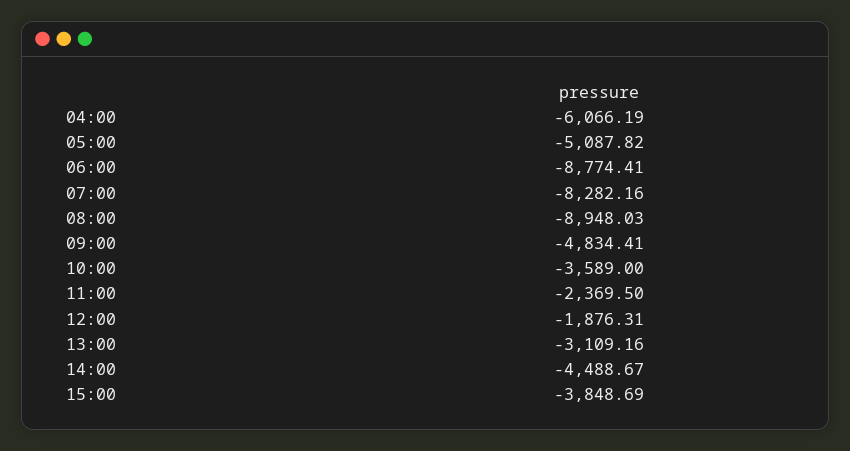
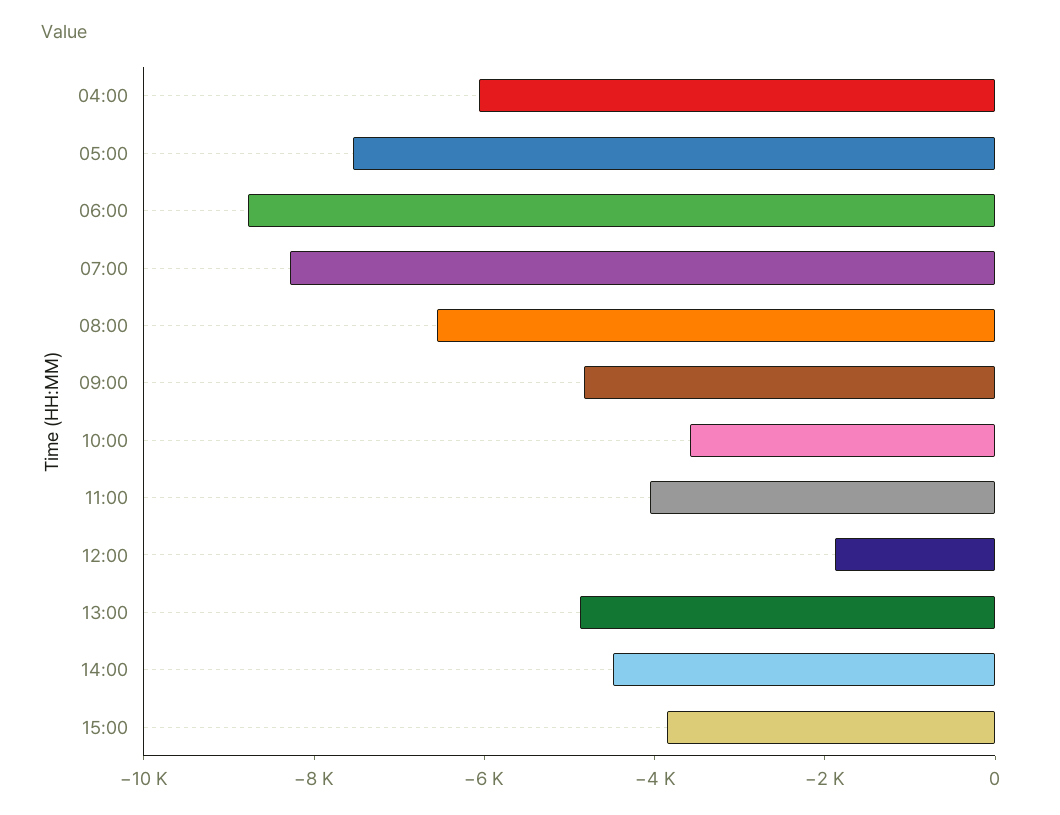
  {
    "04:00": -6066.19,
-   "05:00": -5087.82,
+   "05:00": -7500,
    "06:00": -8774.41,
    "07:00": -8282.16,
-   "08:00": -8948.03,
+   "08:00": -6500,
    "09:00": -4834.41,
    "10:00": -3589,
-   "11:00": -2369.5,
+   "11:00": -4000,
    "12:00": -1876.31,
-   "13:00": -3109.16,
+   "13:00": -5000,
    "14:00": -4488.67,
    "15:00": -3848.69
  }

